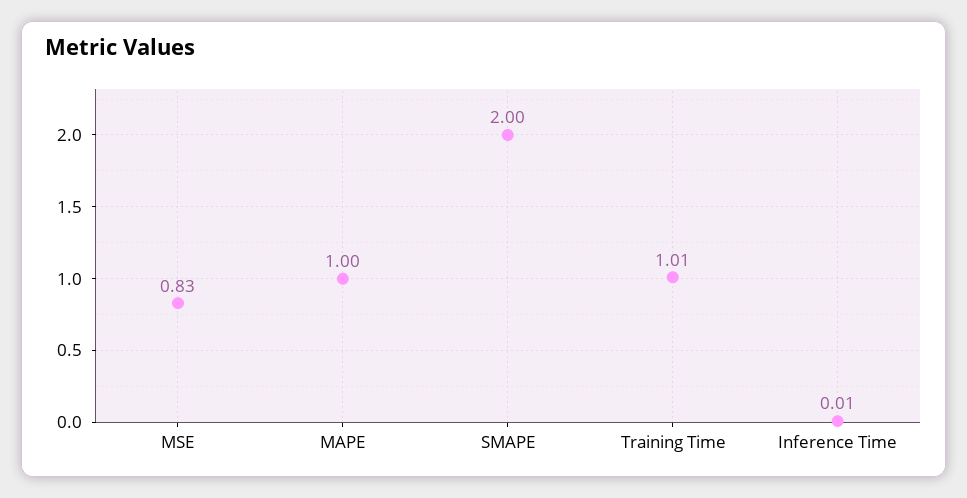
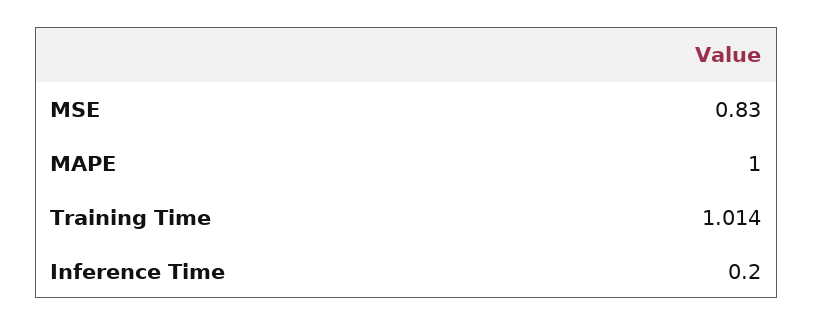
  {
    "MSE": 0.83,
    "MAPE": 1,
-   "SMAPE": 2,
    "Training Time": 1.014,
-   "Inference Time": 0.01
+   "Inference Time": 0.2
  }

